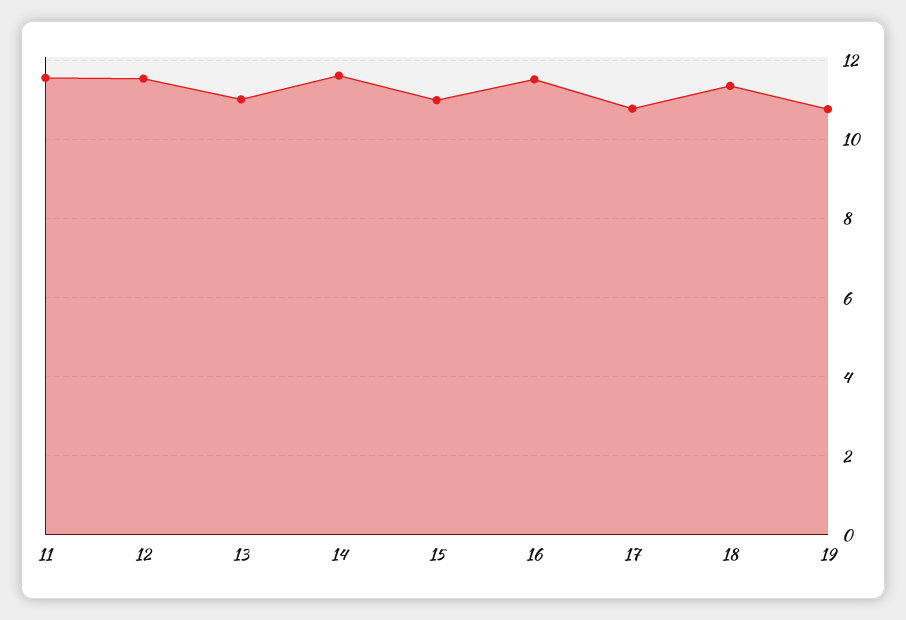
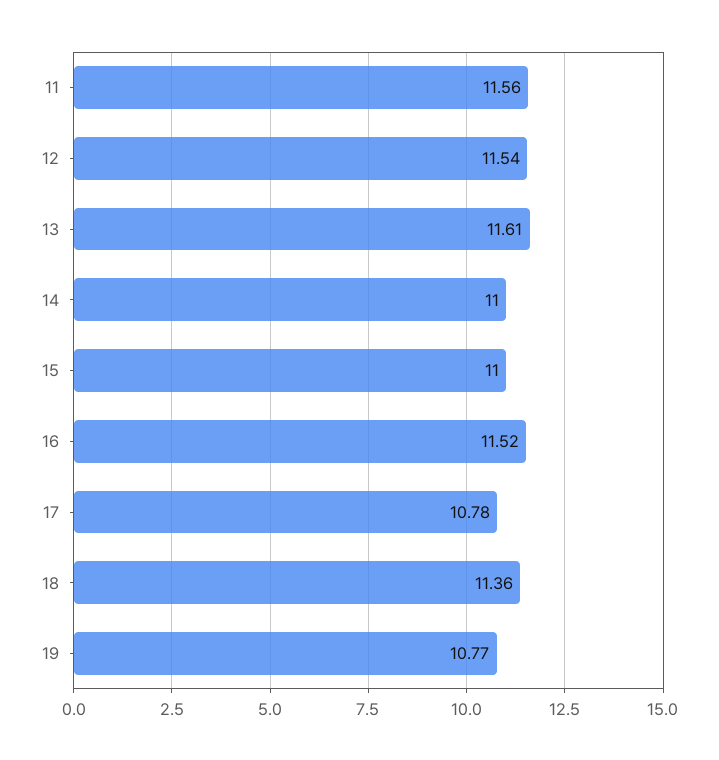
  {
    "11": 11.56,
    "12": 11.54,
-   "13": 11,
+   "13": 11.61,
-   "14": 11.6,
+   "14": 11,
    "15": 11,
    "16": 11.52,
    "17": 10.78,
    "18": 11.36,
    "19": 10.77
  }

